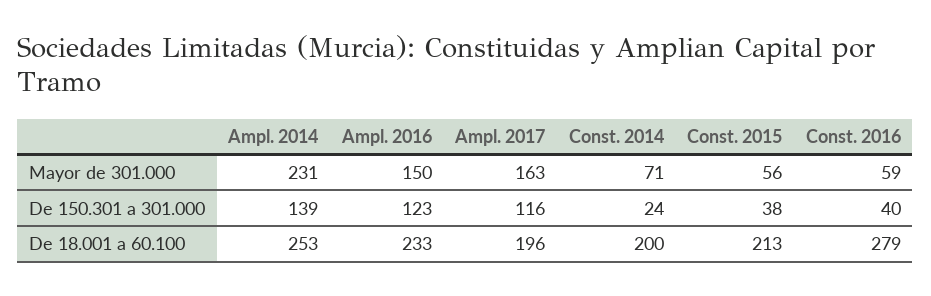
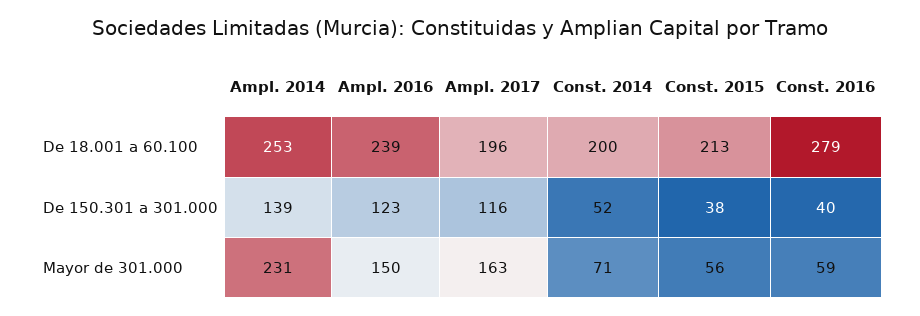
  {
    "Ampl. 2014": {
      "Mayor de 301.000": 231,
      "De 150.301 a 301.000": 139,
      "De 18.001 a 60.100": 253
    },
    "Ampl. 2016": {
      "Mayor de 301.000": 150,
      "De 150.301 a 301.000": 123,
-     "De 18.001 a 60.100": 233
+     "De 18.001 a 60.100": 239
    },
    "Ampl. 2017": {
      "Mayor de 301.000": 163,
      "De 150.301 a 301.000": 116,
      "De 18.001 a 60.100": 196
    },
    "Const. 2014": {
      "Mayor de 301.000": 71,
-     "De 150.301 a 301.000": 24,
+     "De 150.301 a 301.000": 52,
      "De 18.001 a 60.100": 200
    },
    "Const. 2015": {
      "Mayor de 301.000": 56,
      "De 150.301 a 301.000": 38,
      "De 18.001 a 60.100": 213
    },
    "Const. 2016": {
      "Mayor de 301.000": 59,
      "De 150.301 a 301.000": 40,
      "De 18.001 a 60.100": 279
    }
  }

